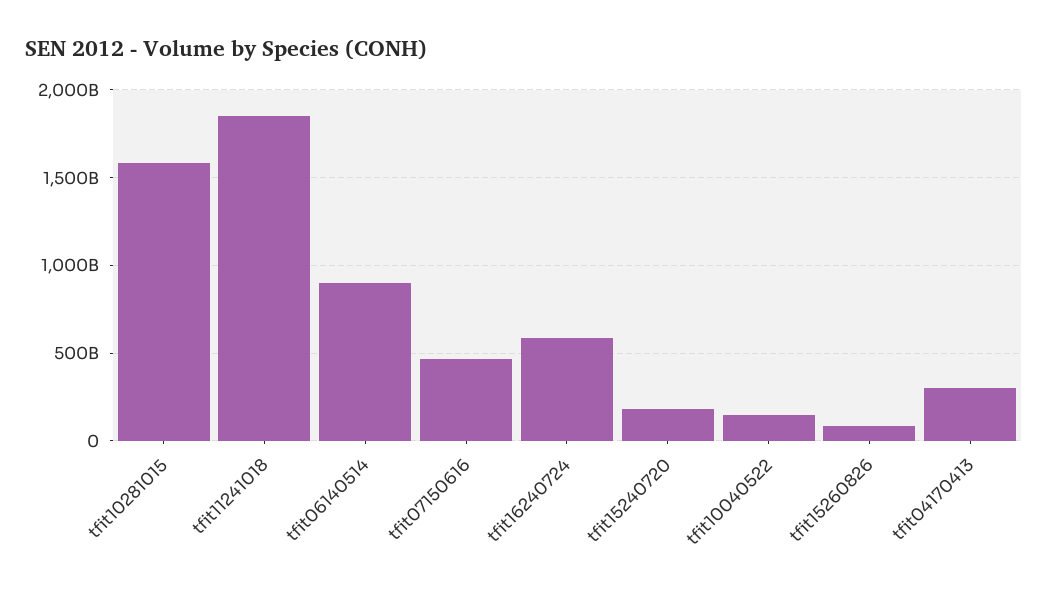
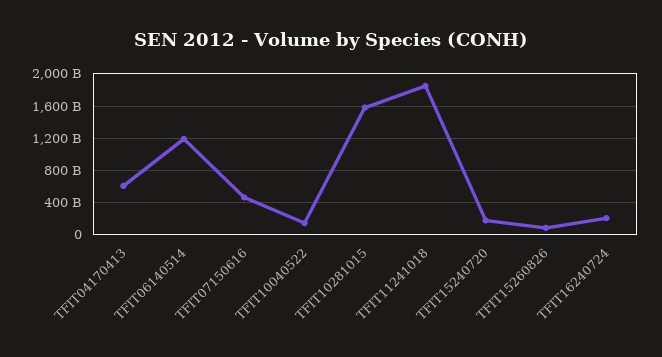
  {
    "tfit10281015": 1600000000000,
    "tfit11241018": 1850000000000,
-   "tfit06140514": 900000000000,
+   "tfit06140514": 1200000000000,
    "tfit07150616": 450000000000,
-   "tfit16240724": 600000000000,
+   "tfit16240724": 200000000000,
    "tfit15240720": 200000000000,
    "tfit10040522": 150000000000,
    "tfit15260826": 100000000000,
-   "tfit04170413": 300000000000
+   "tfit04170413": 600000000000
  }

